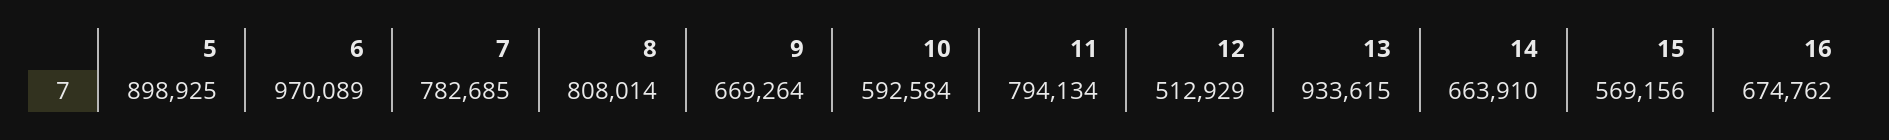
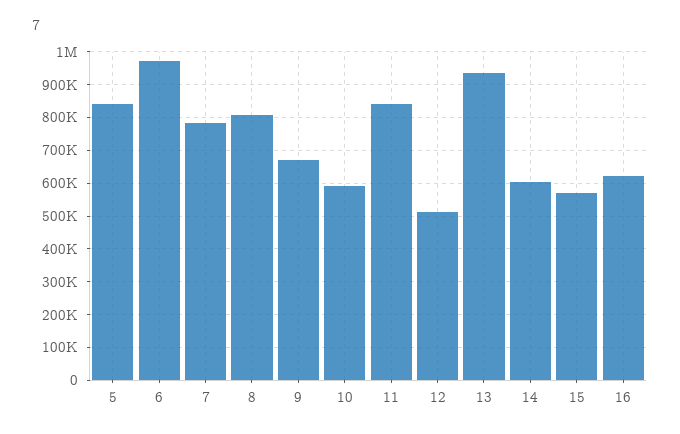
  {
-   "5": 898925,
+   "5": 840000,
    "6": 970089,
    "7": 782685,
    "8": 808014,
    "9": 669264,
    "10": 592584,
-   "11": 794134,
+   "11": 840000,
    "12": 512929,
    "13": 933615,
-   "14": 663910,
+   "14": 600000,
    "15": 569156,
-   "16": 674762
+   "16": 620000
  }

